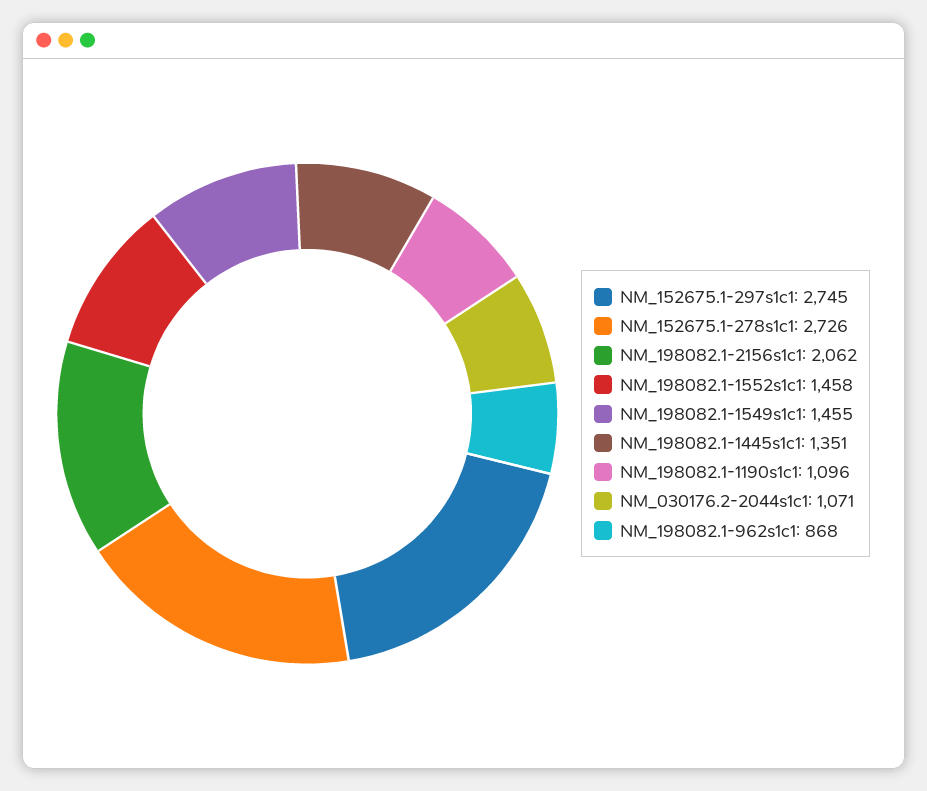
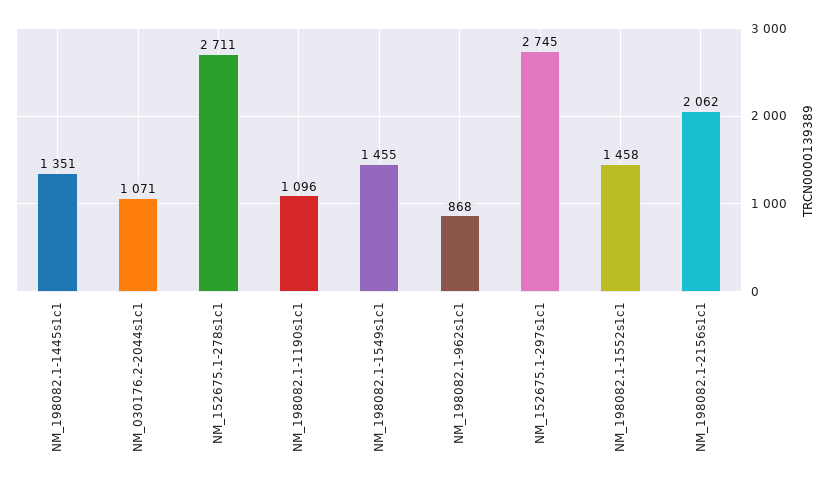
  {
    "NM_152675.1-297s1c1": 2745,
-   "NM_152675.1-278s1c1": 2726,
+   "NM_152675.1-278s1c1": 2711,
    "NM_198082.1-2156s1c1": 2062,
    "NM_198082.1-1552s1c1": 1458,
    "NM_198082.1-1549s1c1": 1455,
    "NM_198082.1-1445s1c1": 1351,
    "NM_198082.1-1190s1c1": 1096,
    "NM_030176.2-2044s1c1": 1071,
    "NM_198082.1-962s1c1": 868
  }

